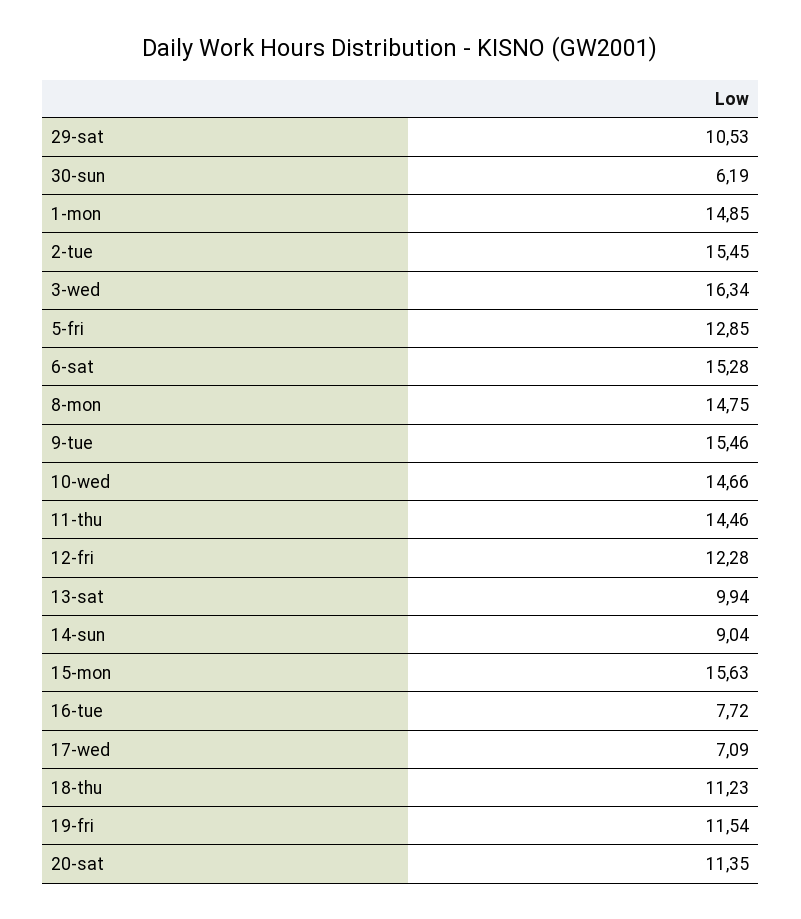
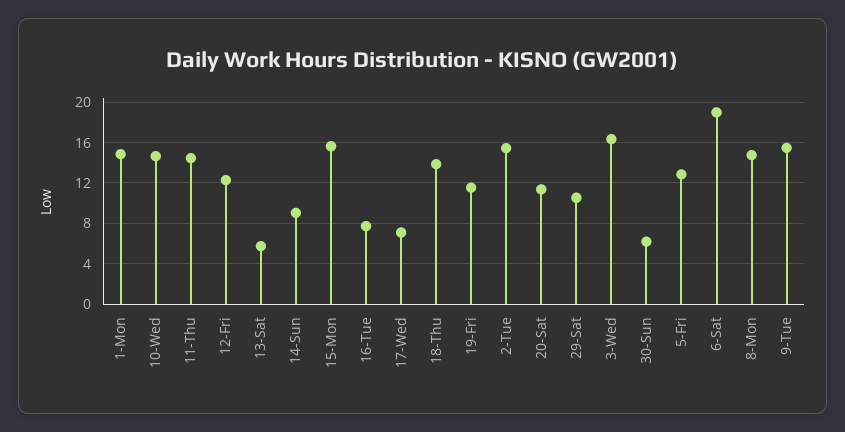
  {
    "29-sat": 10.53,
    "30-sun": 6.19,
    "1-mon": 14.85,
    "2-tue": 15.45,
    "3-wed": 16.34,
    "5-fri": 12.85,
-   "6-sat": 15.28,
+   "6-sat": 19,
    "8-mon": 14.75,
    "9-tue": 15.46,
    "10-wed": 14.66,
    "11-thu": 14.46,
    "12-fri": 12.28,
-   "13-sat": 9.94,
+   "13-sat": 6,
    "14-sun": 9.04,
    "15-mon": 15.63,
    "16-tue": 7.72,
    "17-wed": 7.09,
-   "18-thu": 11.23,
+   "18-thu": 14,
    "19-fri": 11.54,
    "20-sat": 11.35
  }

